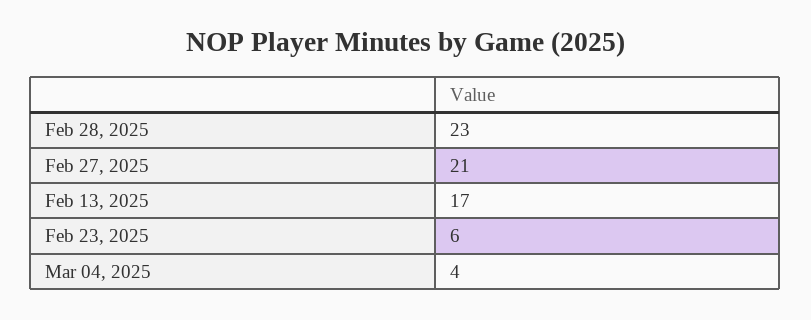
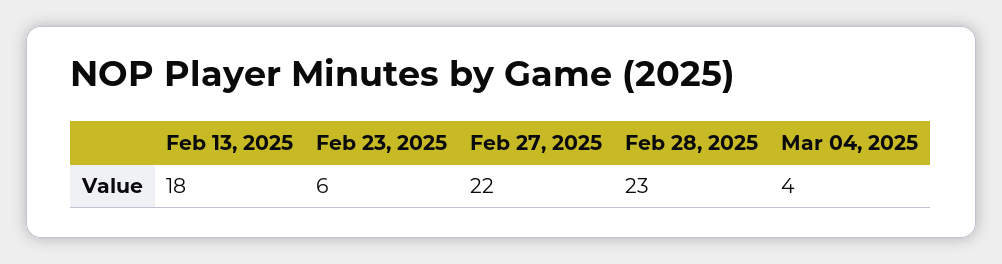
  {
    "Feb 28, 2025": 23,
-   "Feb 27, 2025": 21,
+   "Feb 27, 2025": 22,
-   "Feb 13, 2025": 17,
+   "Feb 13, 2025": 18,
    "Feb 23, 2025": 6,
    "Mar 04, 2025": 4
  }

